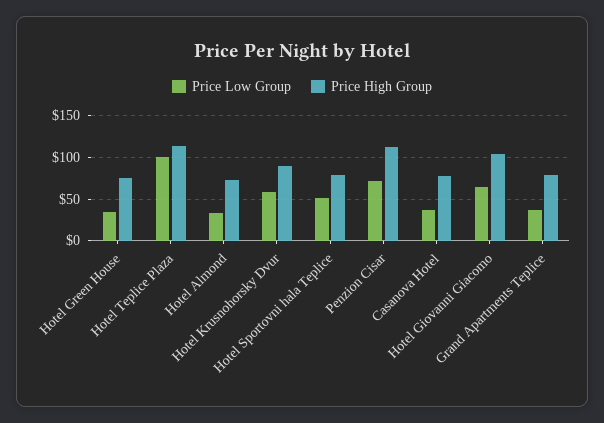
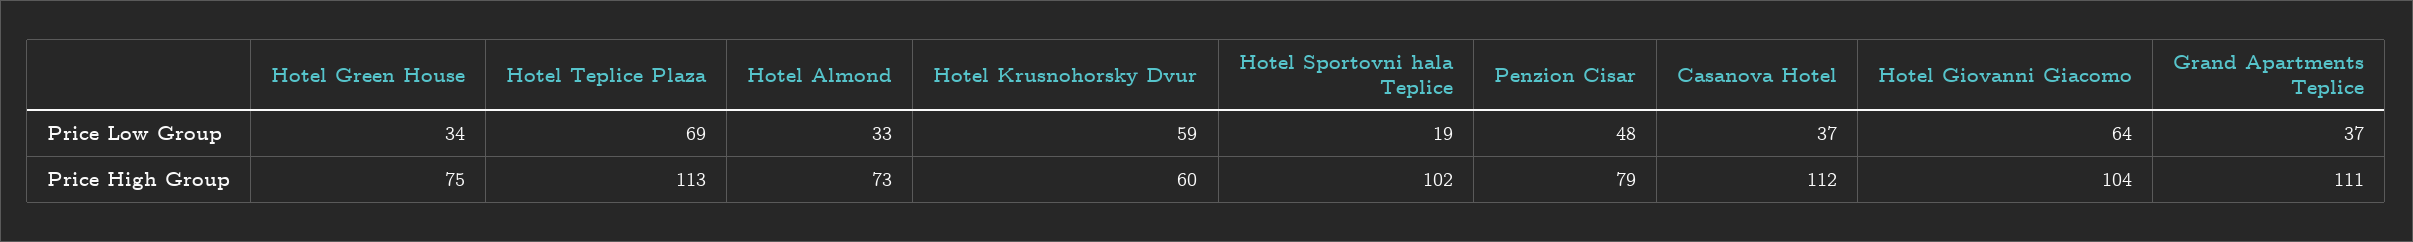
  {
    "Price Low Group": {
      "Hotel Green House": 34,
-     "Hotel Teplice Plaza": 100,
+     "Hotel Teplice Plaza": 69,
      "Hotel Almond": 33,
      "Hotel Krusnohorsky Dvur": 59,
-     "Hotel Sportovni hala Teplice": 50,
+     "Hotel Sportovni hala Teplice": 19,
-     "Penzion Cisar": 70,
+     "Penzion Cisar": 48,
      "Casanova Hotel": 37,
      "Hotel Giovanni Giacomo": 64,
      "Grand Apartments Teplice": 37
    },
    "Price High Group": {
      "Hotel Green House": 75,
      "Hotel Teplice Plaza": 113,
      "Hotel Almond": 73,
-     "Hotel Krusnohorsky Dvur": 90,
+     "Hotel Krusnohorsky Dvur": 60,
-     "Hotel Sportovni hala Teplice": 80,
+     "Hotel Sportovni hala Teplice": 102,
-     "Penzion Cisar": 110,
+     "Penzion Cisar": 79,
-     "Casanova Hotel": 80,
+     "Casanova Hotel": 112,
      "Hotel Giovanni Giacomo": 104,
-     "Grand Apartments Teplice": 80
+     "Grand Apartments Teplice": 111
    }
  }

